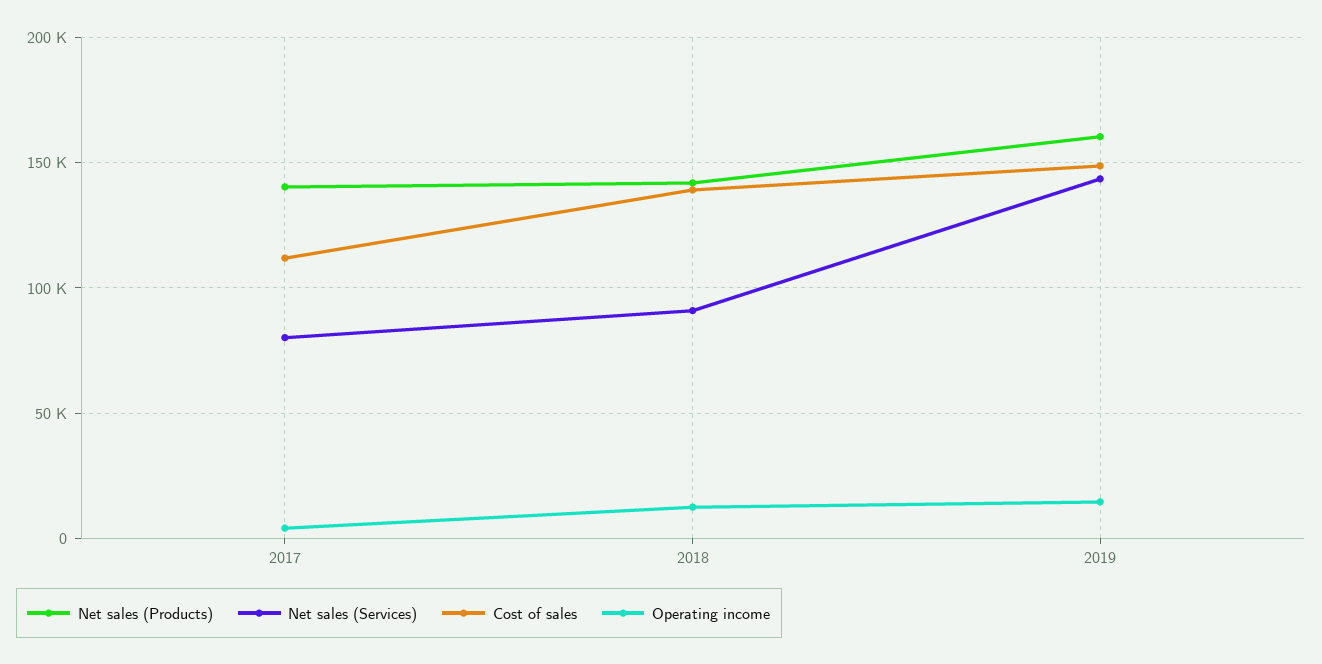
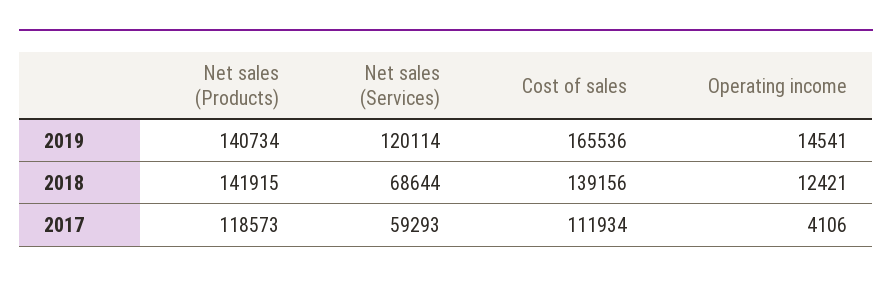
  {
    "Net sales (Products)": {
-     "2017": 140000,
+     "2017": 118573,
      "2018": 141915,
-     "2019": 160000
+     "2019": 140734
    },
    "Net sales (Services)": {
-     "2017": 80000,
+     "2017": 59293,
-     "2018": 90000,
+     "2018": 68644,
-     "2019": 145000
+     "2019": 120114
    },
    "Cost of sales": {
      "2017": 111934,
      "2018": 139156,
-     "2019": 150000
+     "2019": 165536
    },
    "Operating income": {
      "2017": 4106,
      "2018": 12421,
      "2019": 14541
    }
  }

